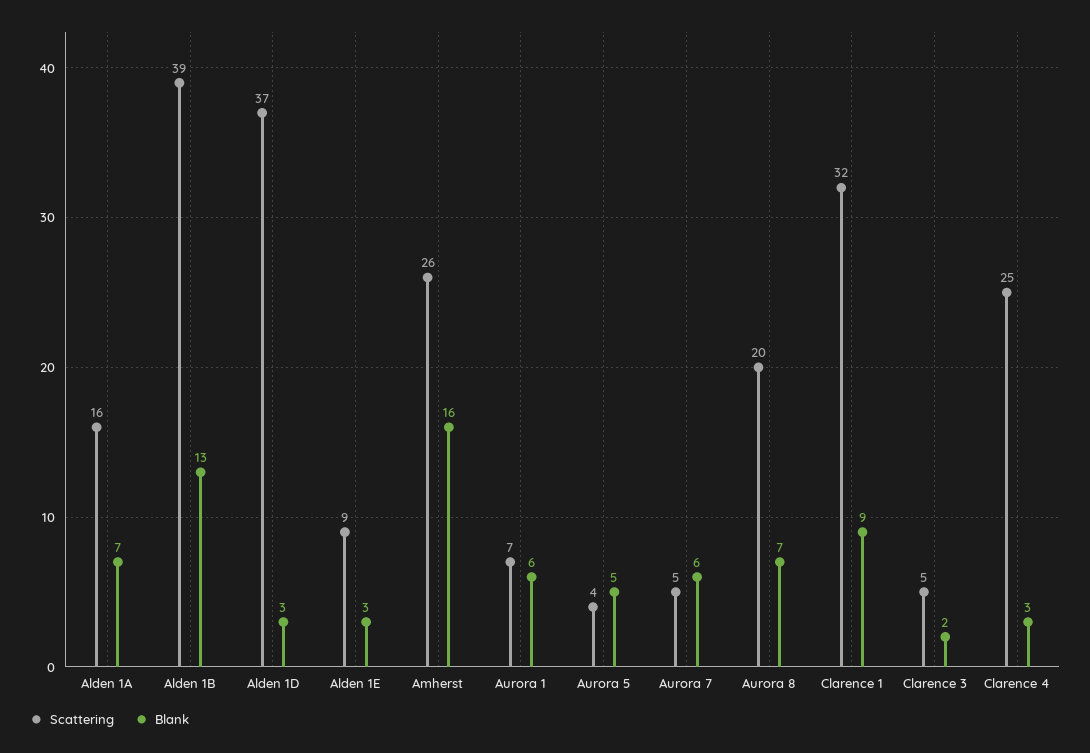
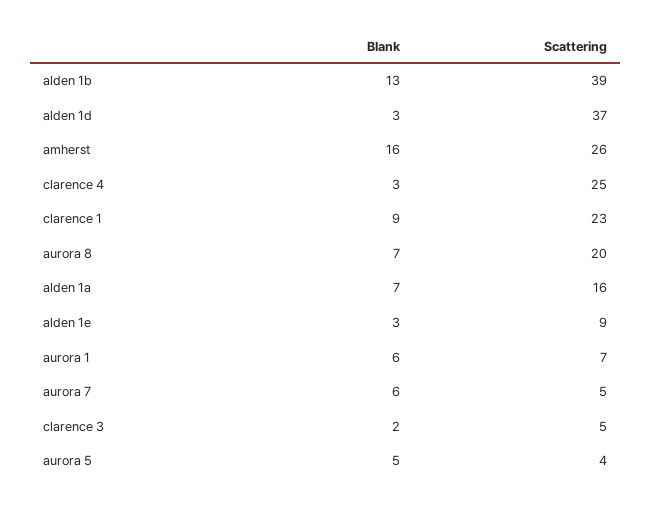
  {
    "Scattering": {
      "Alden 1A": 16,
      "Alden 1B": 39,
      "Alden 1D": 37,
      "Alden 1E": 9,
      "Amherst": 26,
      "Aurora 1": 7,
      "Aurora 5": 4,
      "Aurora 7": 5,
      "Aurora 8": 20,
-     "Clarence 1": 32,
+     "Clarence 1": 23,
      "Clarence 3": 5,
      "Clarence 4": 25
    },
    "Blank": {
      "Alden 1A": 7,
      "Alden 1B": 13,
      "Alden 1D": 3,
      "Alden 1E": 3,
      "Amherst": 16,
      "Aurora 1": 6,
      "Aurora 5": 5,
      "Aurora 7": 6,
      "Aurora 8": 7,
      "Clarence 1": 9,
      "Clarence 3": 2,
      "Clarence 4": 3
    }
  }

